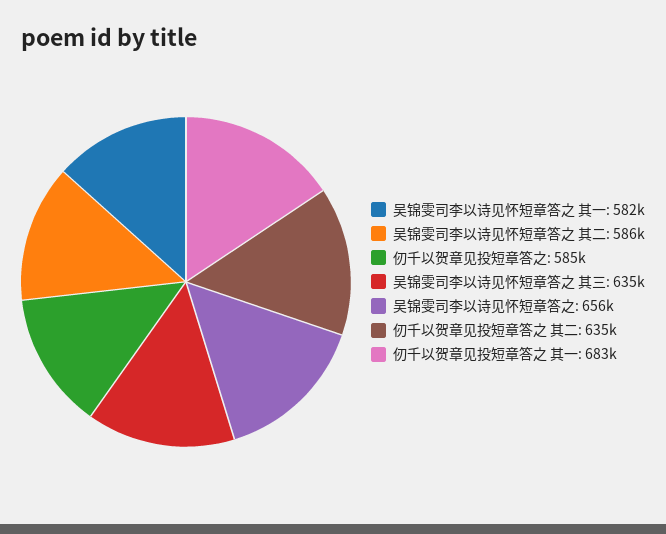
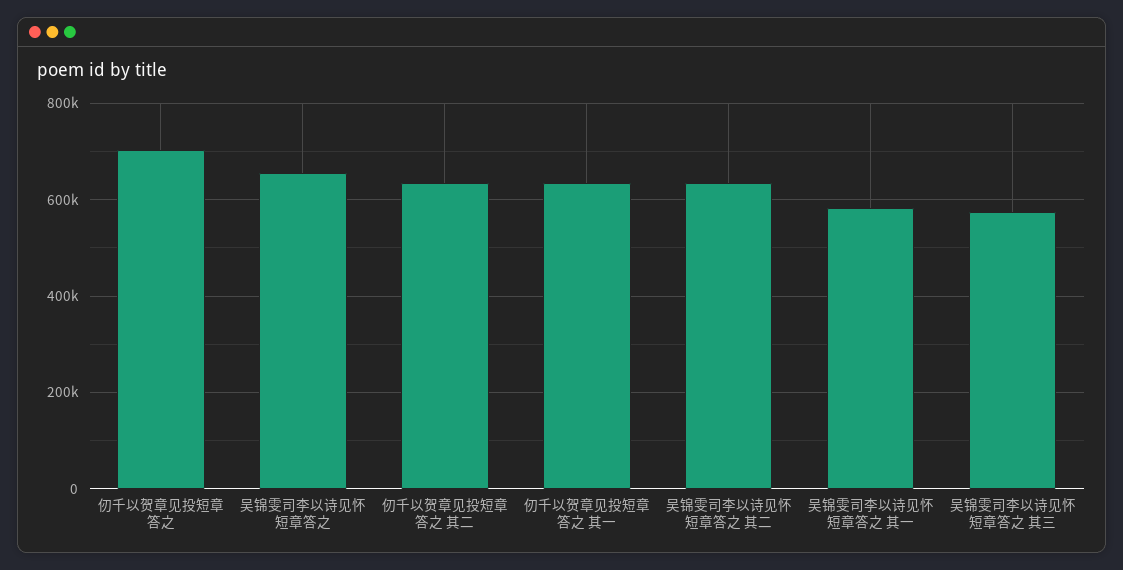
  {
    "吴锦雯司李以诗见怀短章答之 其一": 582000,
-   "吴锦雯司李以诗见怀短章答之 其二": 586000,
+   "吴锦雯司李以诗见怀短章答之 其二": 640000,
-   "仞千以贺章见投短章答之": 585000,
+   "仞千以贺章见投短章答之": 700000,
-   "吴锦雯司李以诗见怀短章答之 其三": 635000,
+   "吴锦雯司李以诗见怀短章答之 其三": 580000,
    "吴锦雯司李以诗见怀短章答之": 656000,
    "仞千以贺章见投短章答之 其二": 635000,
-   "仞千以贺章见投短章答之 其一": 683000
+   "仞千以贺章见投短章答之 其一": 640000
  }

